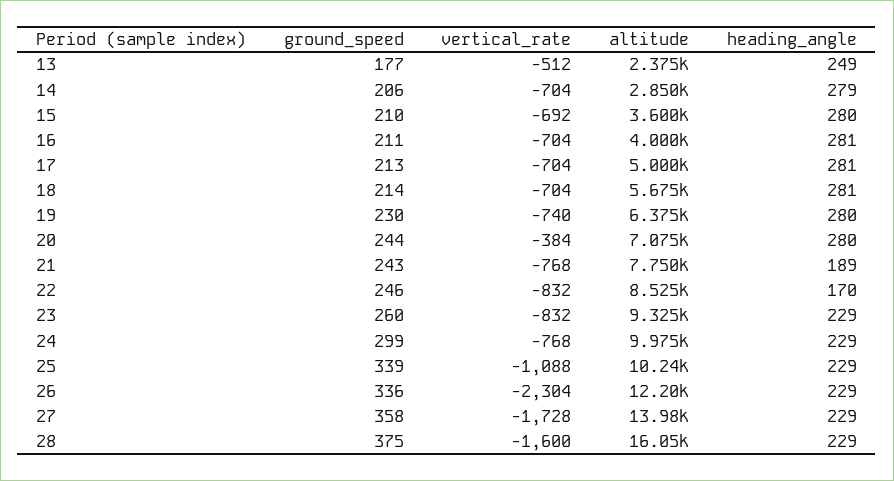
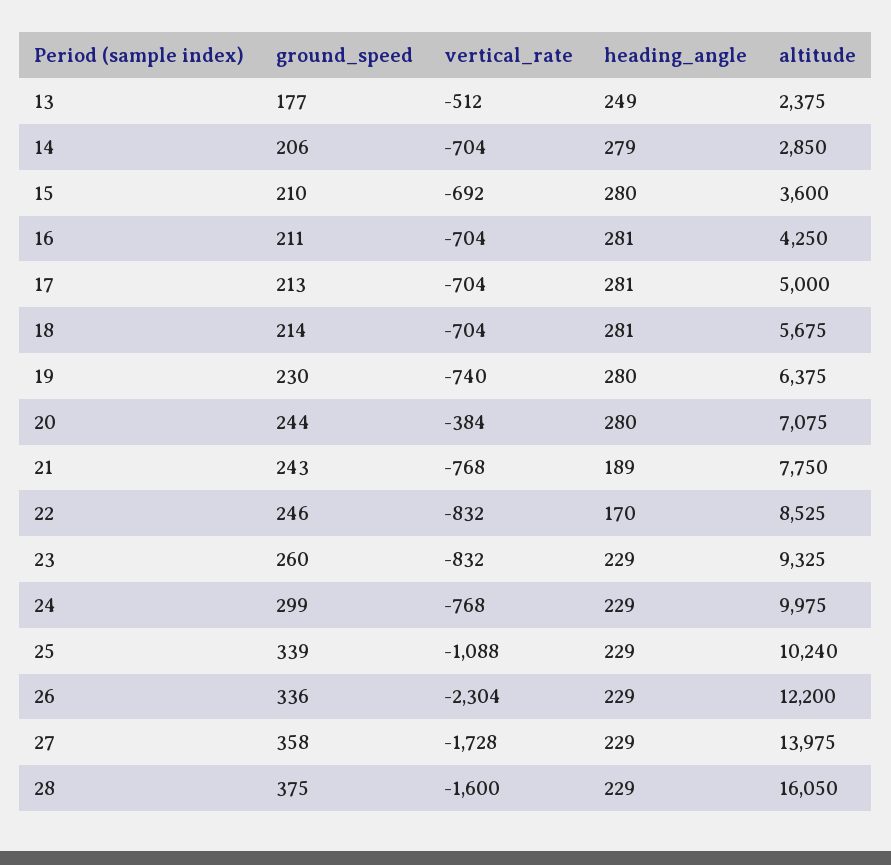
  {
    "ground_speed": {
      "13": 177,
      "14": 206,
      "15": 210,
      "16": 211,
      "17": 213,
      "18": 214,
      "19": 230,
      "20": 244,
      "21": 243,
      "22": 246,
      "23": 260,
      "24": 299,
      "25": 339,
      "26": 336,
      "27": 358,
      "28": 375
    },
    "vertical_rate": {
      "13": -512,
      "14": -704,
      "15": -692,
      "16": -704,
      "17": -704,
      "18": -704,
      "19": -740,
      "20": -384,
      "21": -768,
      "22": -832,
      "23": -832,
      "24": -768,
      "25": -1088,
      "26": -2304,
      "27": -1728,
      "28": -1600
    },
    "altitude": {
      "13": 2375,
      "14": 2850,
      "15": 3600,
-     "16": 4000,
+     "16": 4250,
      "17": 5000,
      "18": 5675,
      "19": 6375,
      "20": 7075,
      "21": 7750,
      "22": 8525,
      "23": 9325,
      "24": 9975,
      "25": 10240,
      "26": 12200,
      "27": 13975,
      "28": 16050
    },
    "heading_angle": {
      "13": 249,
      "14": 279,
      "15": 280,
      "16": 281,
      "17": 281,
      "18": 281,
      "19": 280,
      "20": 280,
      "21": 189,
      "22": 170,
      "23": 229,
      "24": 229,
      "25": 229,
      "26": 229,
      "27": 229,
      "28": 229
    }
  }

